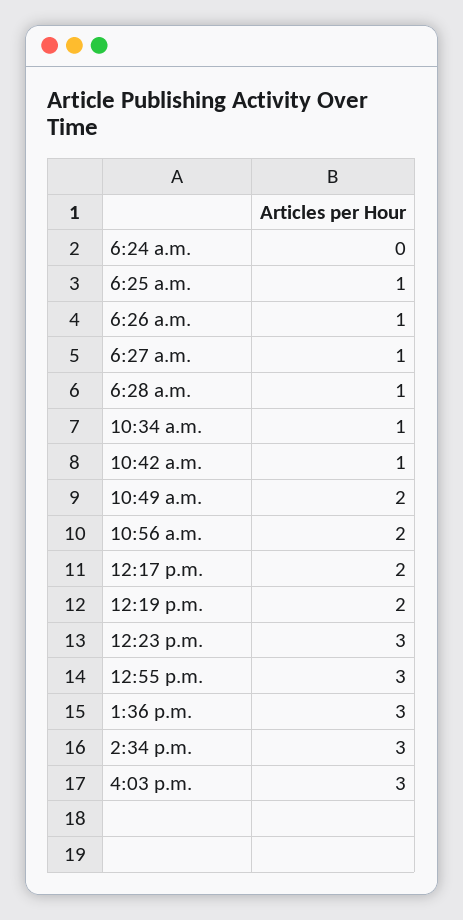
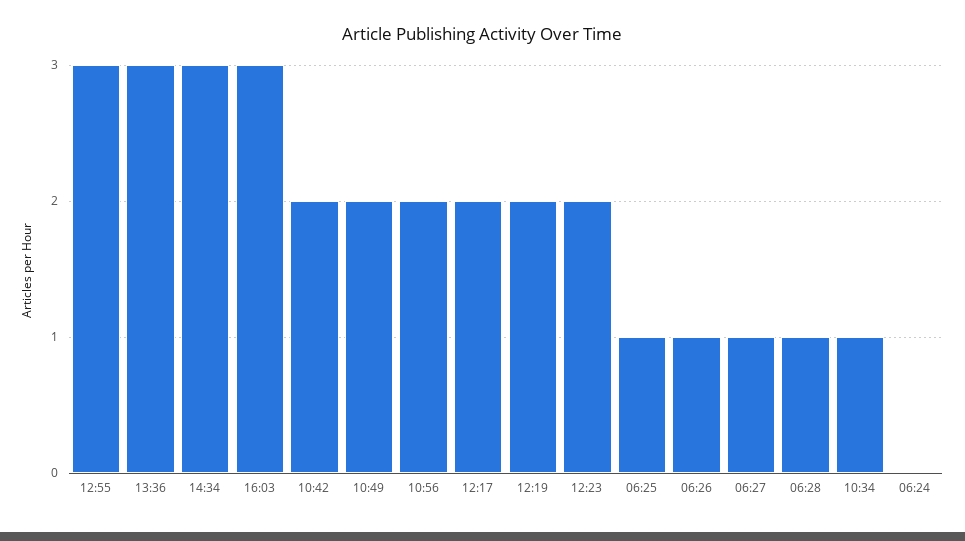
  {
    "6:24 a.m.": 0,
    "6:25 a.m.": 1,
    "6:26 a.m.": 1,
    "6:27 a.m.": 1,
    "6:28 a.m.": 1,
    "10:34 a.m.": 1,
-   "10:42 a.m.": 1,
+   "10:42 a.m.": 2,
    "10:49 a.m.": 2,
    "10:56 a.m.": 2,
    "12:17 p.m.": 2,
    "12:19 p.m.": 2,
-   "12:23 p.m.": 3,
+   "12:23 p.m.": 2,
    "12:55 p.m.": 3,
    "1:36 p.m.": 3,
    "2:34 p.m.": 3,
    "4:03 p.m.": 3
  }

